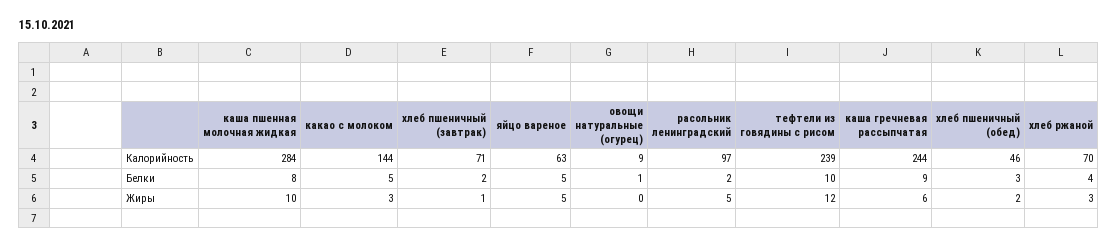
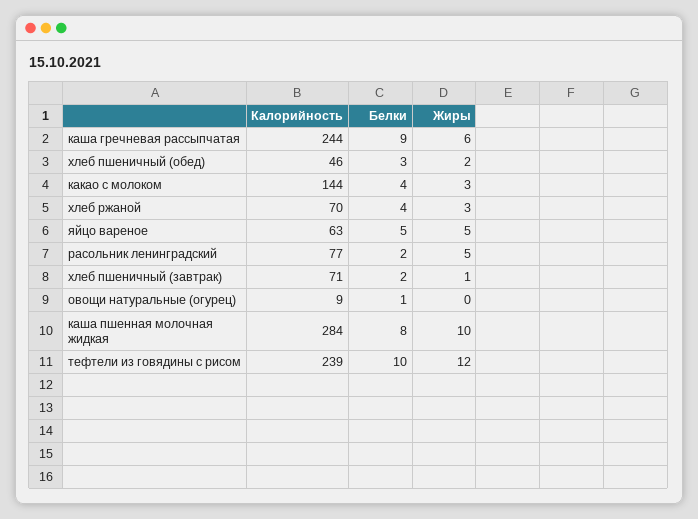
  {
    "каша пшенная молочная жидкая": {
      "Калорийность": 284,
      "Белки": 8,
      "Жиры": 10
    },
    "какао с молоком": {
      "Калорийность": 144,
-     "Белки": 5,
+     "Белки": 4,
      "Жиры": 3
    },
    "хлеб пшеничный (завтрак)": {
      "Калорийность": 71,
      "Белки": 2,
      "Жиры": 1
    },
    "яйцо вареное": {
      "Калорийность": 63,
      "Белки": 5,
      "Жиры": 5
    },
    "овощи натуральные (огурец)": {
      "Калорийность": 9,
      "Белки": 1,
      "Жиры": 0
    },
    "расольник ленинградский": {
-     "Калорийность": 97,
+     "Калорийность": 77,
      "Белки": 2,
      "Жиры": 5
    },
    "тефтели из говядины с рисом": {
      "Калорийность": 239,
      "Белки": 10,
      "Жиры": 12
    },
    "каша гречневая рассыпчатая": {
      "Калорийность": 244,
      "Белки": 9,
      "Жиры": 6
    },
    "хлеб пшеничный (обед)": {
      "Калорийность": 46,
      "Белки": 3,
      "Жиры": 2
    },
    "хлеб ржаной": {
      "Калорийность": 70,
      "Белки": 4,
      "Жиры": 3
    }
  }

